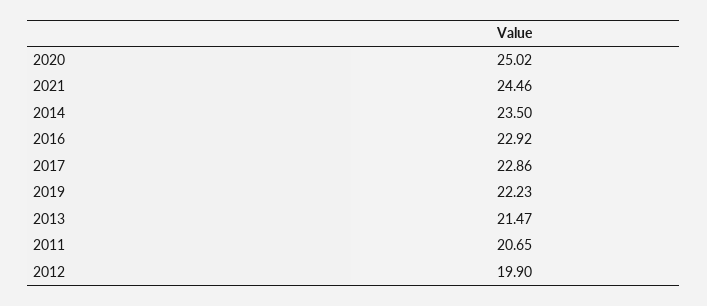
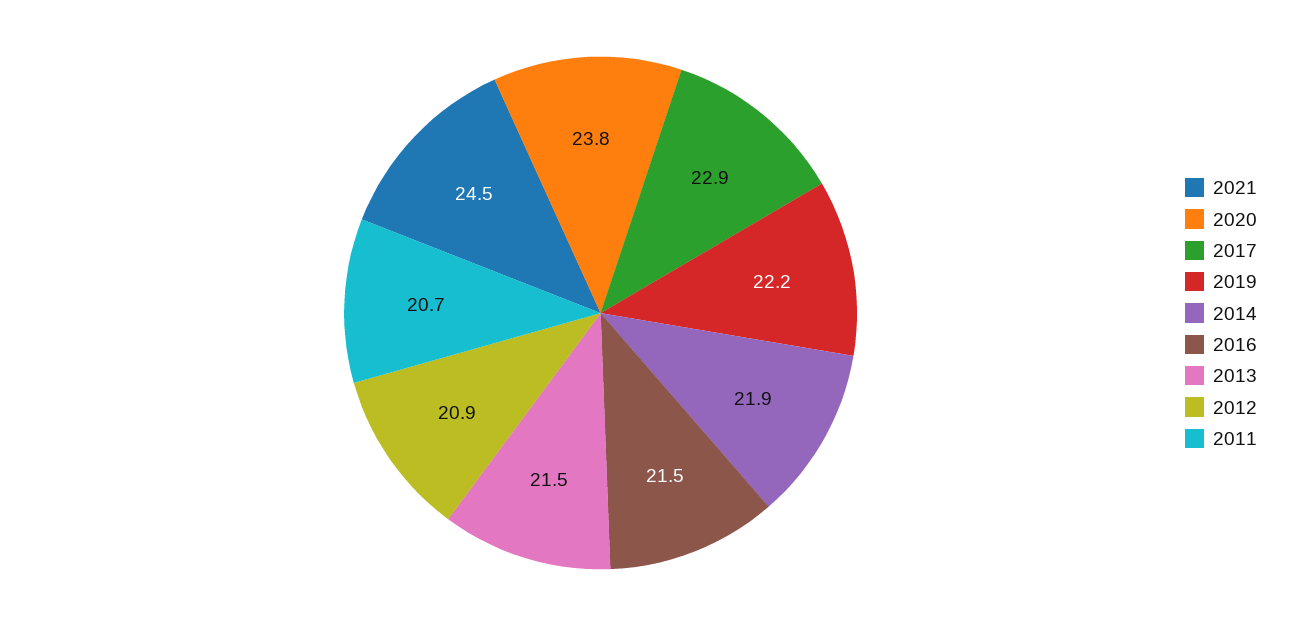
  {
-   "2020": 25.02,
+   "2020": 23.8,
    "2021": 24.46,
-   "2014": 23.5,
+   "2014": 21.9,
-   "2016": 22.92,
+   "2016": 21.5,
    "2017": 22.86,
    "2019": 22.23,
    "2013": 21.47,
    "2011": 20.65,
-   "2012": 19.9
+   "2012": 20.9
  }

